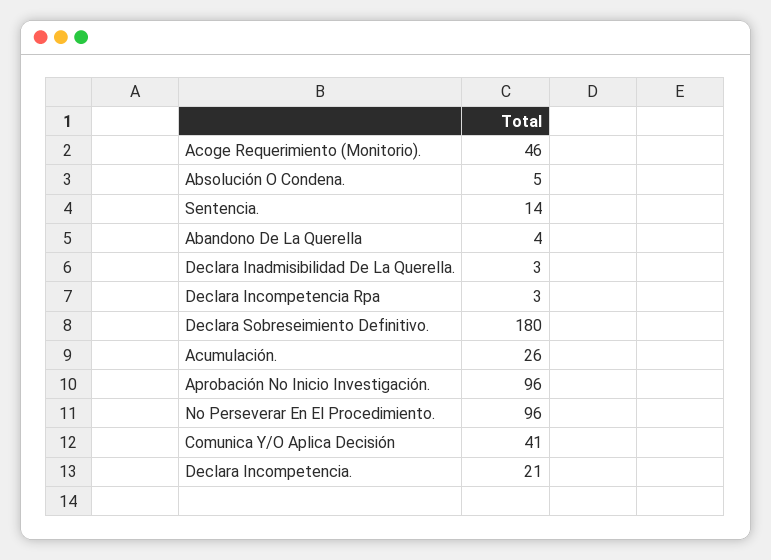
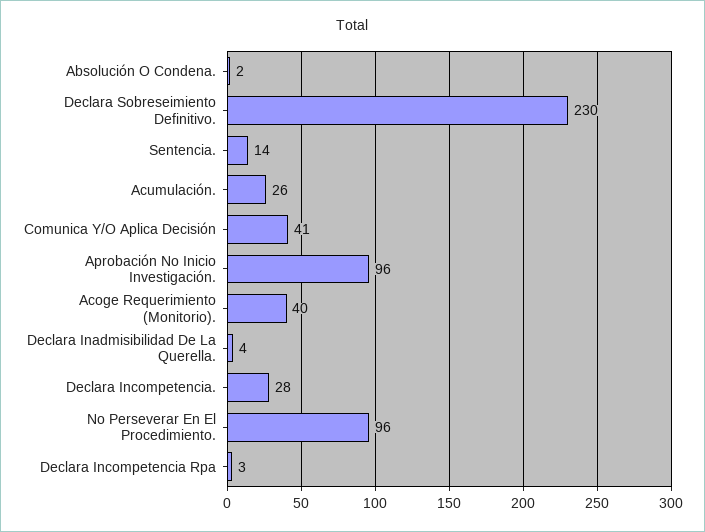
  {
-   "Acoge Requerimiento (Monitorio).": 46,
+   "Acoge Requerimiento (Monitorio).": 40,
-   "Absolución O Condena.": 5,
+   "Absolución O Condena.": 2,
    "Sentencia.": 14,
-   "Abandono De La Querella": 4,
-   "Declara Inadmisibilidad De La Querella.": 3,
+   "Declara Inadmisibilidad De La Querella.": 4,
    "Declara Incompetencia Rpa": 3,
-   "Declara Sobreseimiento Definitivo.": 180,
+   "Declara Sobreseimiento Definitivo.": 230,
    "Acumulación.": 26,
    "Aprobación No Inicio Investigación.": 96,
    "No Perseverar En El Procedimiento.": 96,
    "Comunica Y/O Aplica Decisión": 41,
-   "Declara Incompetencia.": 21
+   "Declara Incompetencia.": 28
  }

